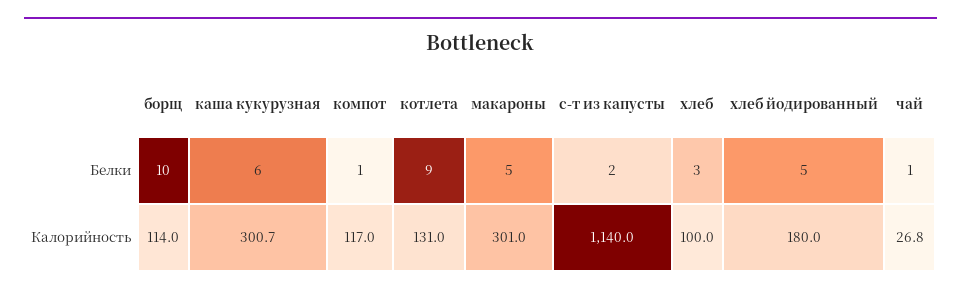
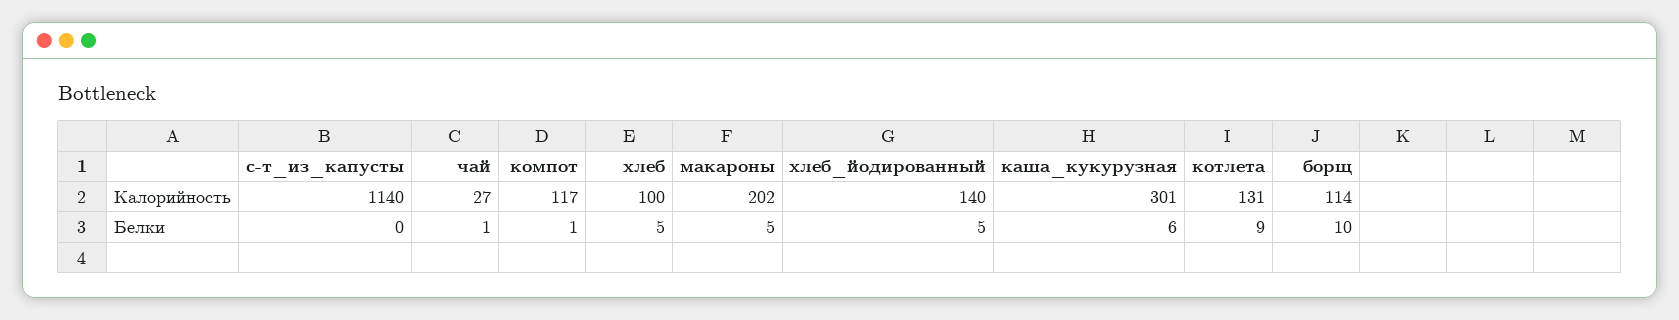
  {
    "борщ": {
      "Белки": 10,
      "Калорийность": 114
    },
    "каша кукурузная": {
      "Белки": 6,
      "Калорийность": 300.7
    },
    "компот": {
      "Белки": 1,
      "Калорийность": 117
    },
    "котлета": {
      "Белки": 9,
      "Калорийность": 131
    },
    "макароны": {
      "Белки": 5,
-     "Калорийность": 301
+     "Калорийность": 202
    },
    "с-т из капусты": {
-     "Белки": 2,
+     "Белки": 0,
      "Калорийность": 1140
    },
    "хлеб": {
-     "Белки": 3,
+     "Белки": 5,
      "Калорийность": 100
    },
    "хлеб йодированный": {
      "Белки": 5,
-     "Калорийность": 180
+     "Калорийность": 140
    },
    "чай": {
      "Белки": 1,
      "Калорийность": 26.8
    }
  }

